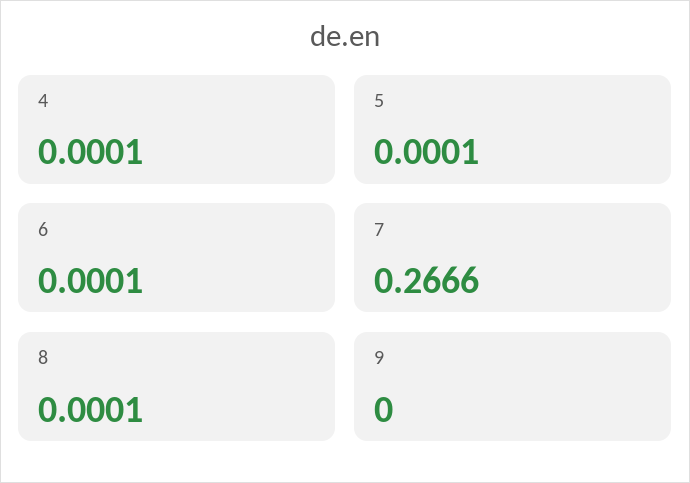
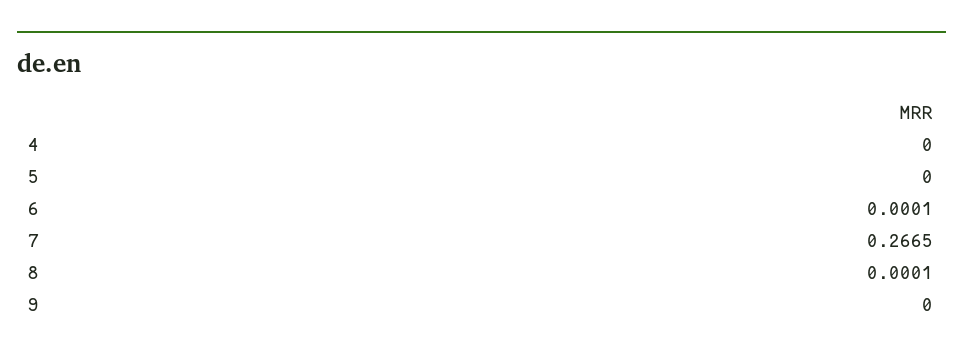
  {
-   "4": 0.0001,
+   "4": 0,
-   "5": 0.0001,
+   "5": 0,
    "6": 0.0001,
-   "7": 0.2666,
+   "7": 0.2665,
    "8": 0.0001,
    "9": 0
  }

